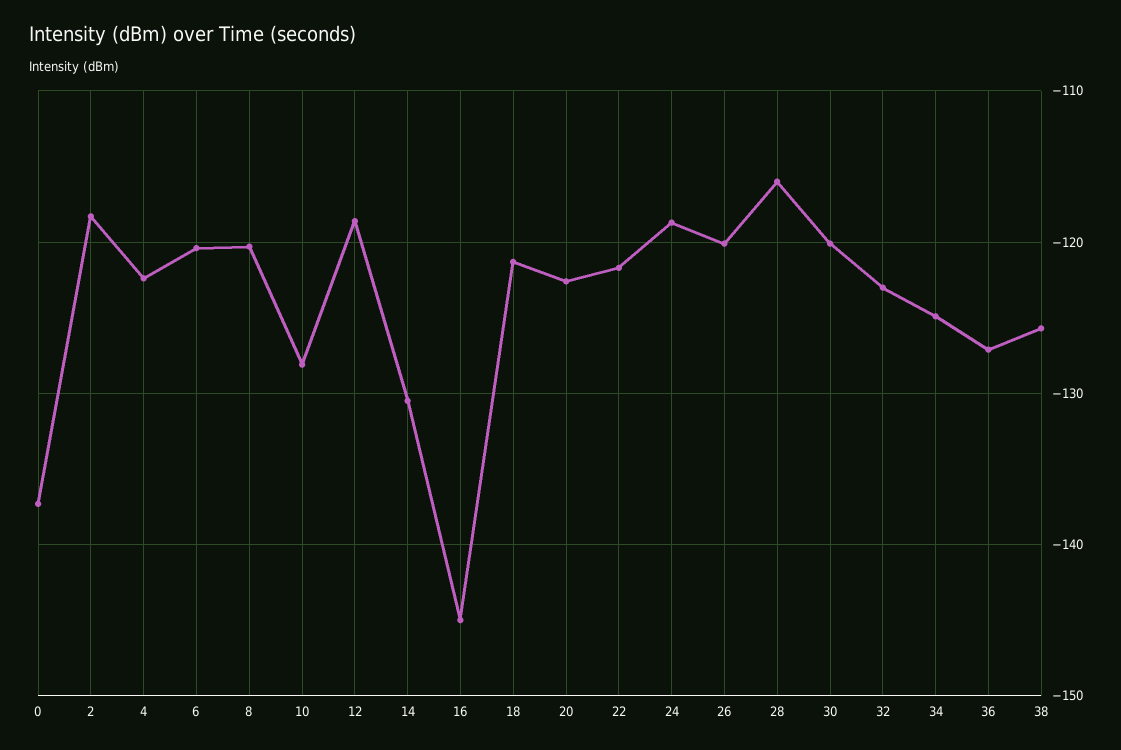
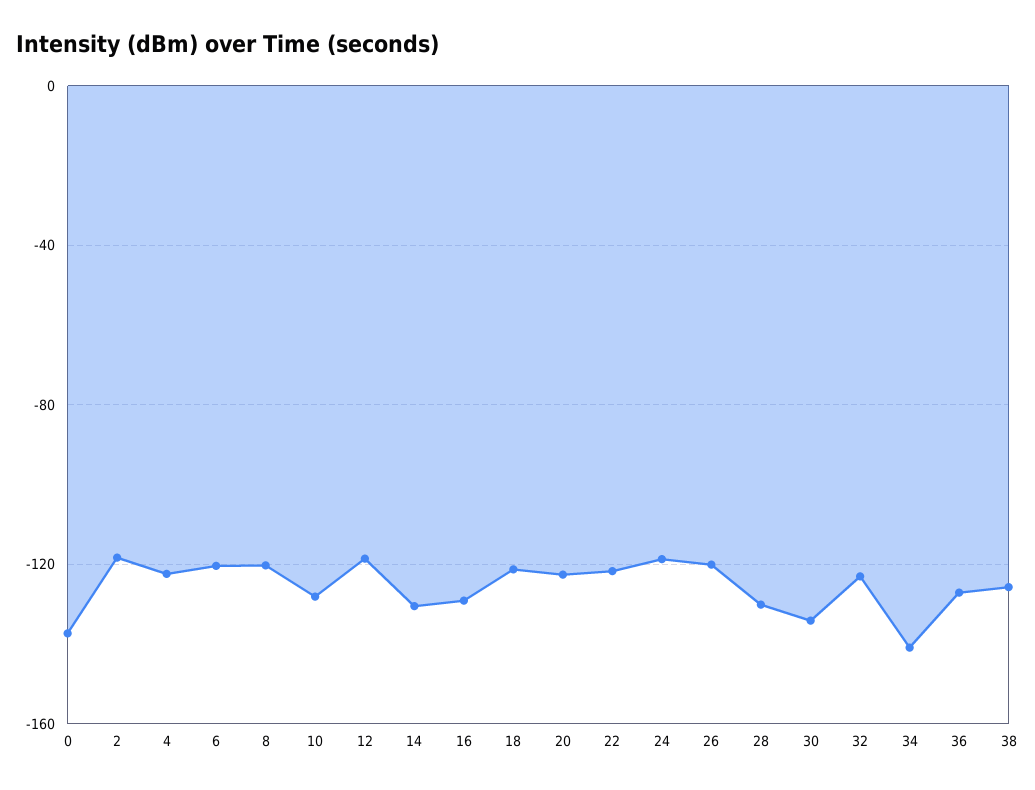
  {
    "0": -137,
    "2": -118,
    "4": -122,
    "6": -120,
    "8": -120,
    "10": -128,
    "12": -119,
    "14": -131,
-   "16": -145,
+   "16": -130,
    "18": -121,
    "20": -123,
    "22": -122,
    "24": -119,
    "26": -120,
-   "28": -116,
+   "28": -130,
-   "30": -120,
+   "30": -135,
    "32": -123,
-   "34": -125,
+   "34": -140,
    "36": -127,
    "38": -126
  }

